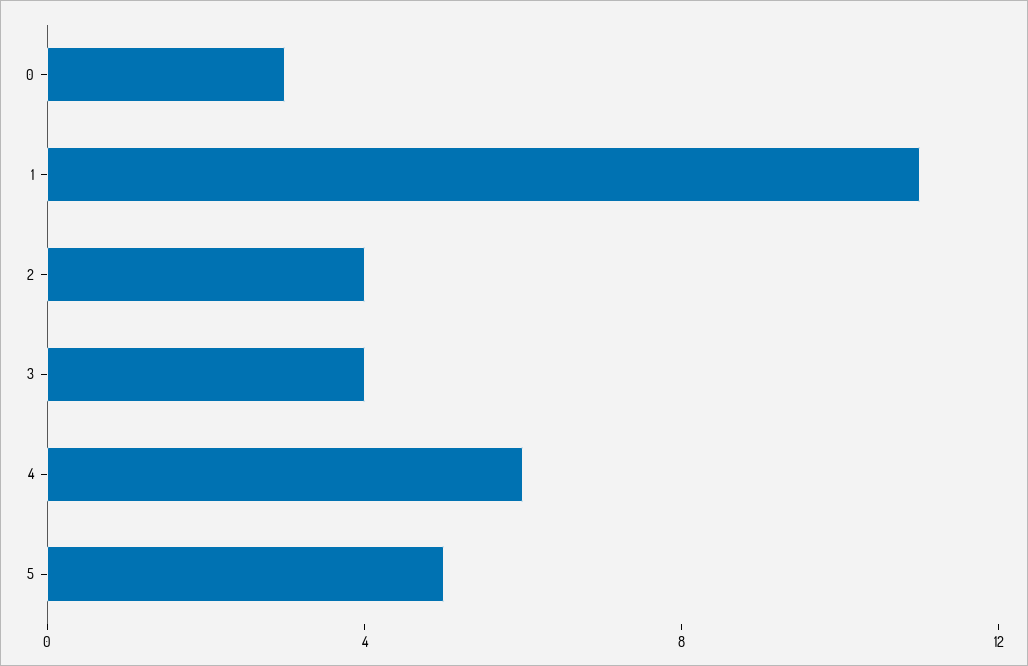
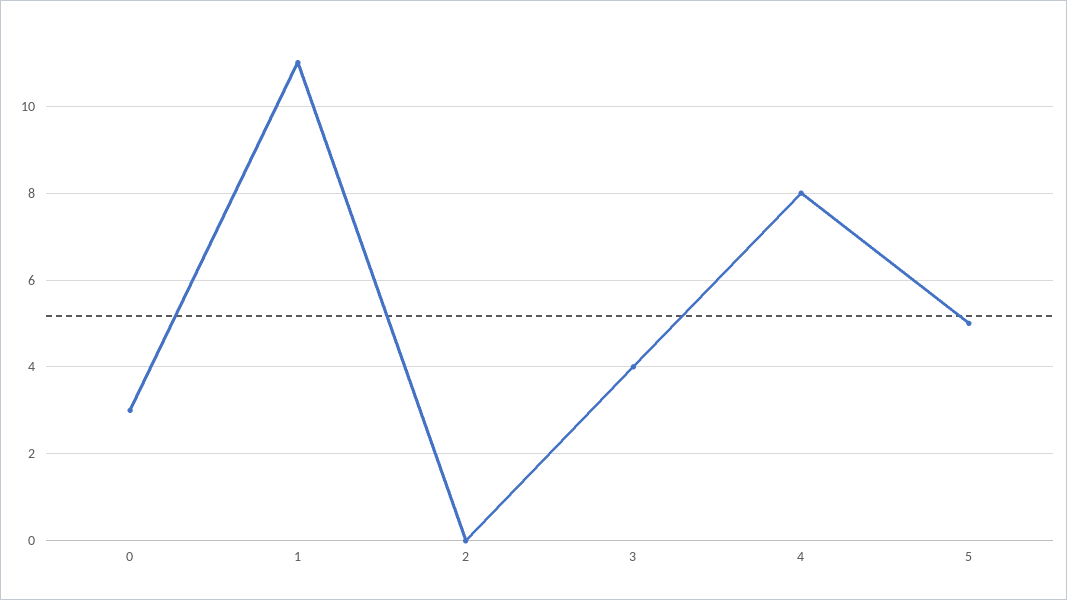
  {
    "0": 3,
    "1": 11,
-   "2": 4,
+   "2": 0,
    "3": 4,
-   "4": 6,
+   "4": 8,
    "5": 5
  }

